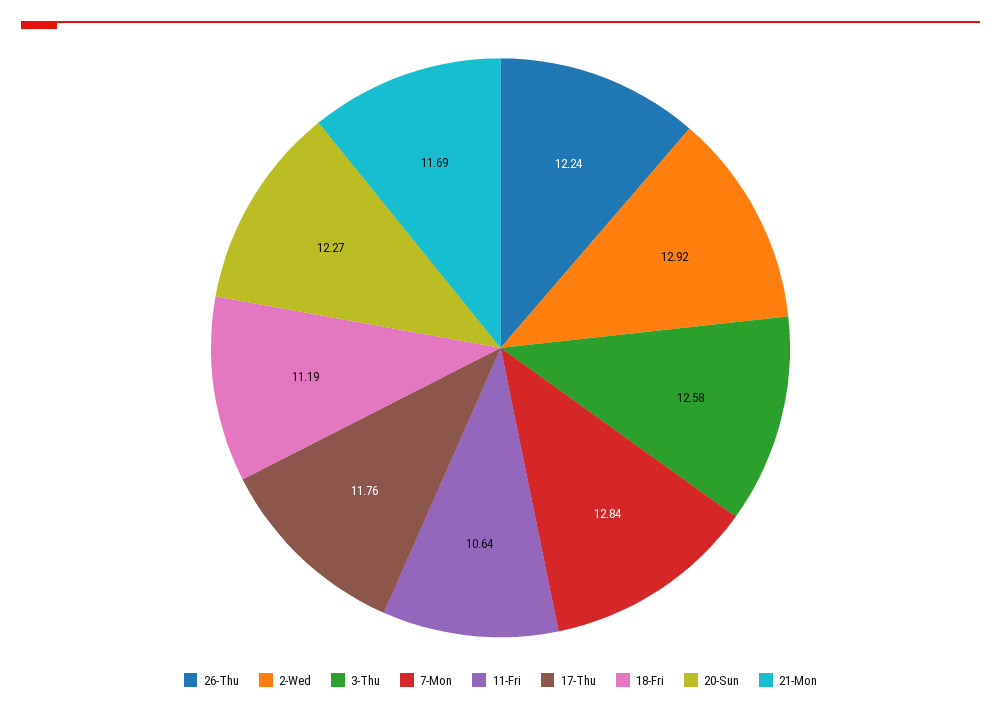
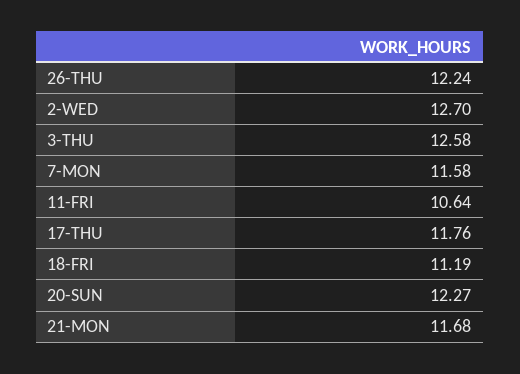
  {
    "26-Thu": 12.24,
-   "2-Wed": 12.92,
+   "2-Wed": 12.7,
    "3-Thu": 12.58,
-   "7-Mon": 12.84,
+   "7-Mon": 11.58,
    "11-Fri": 10.64,
    "17-Thu": 11.76,
    "18-Fri": 11.19,
    "20-Sun": 12.27,
-   "21-Mon": 11.69
+   "21-Mon": 11.68
  }

